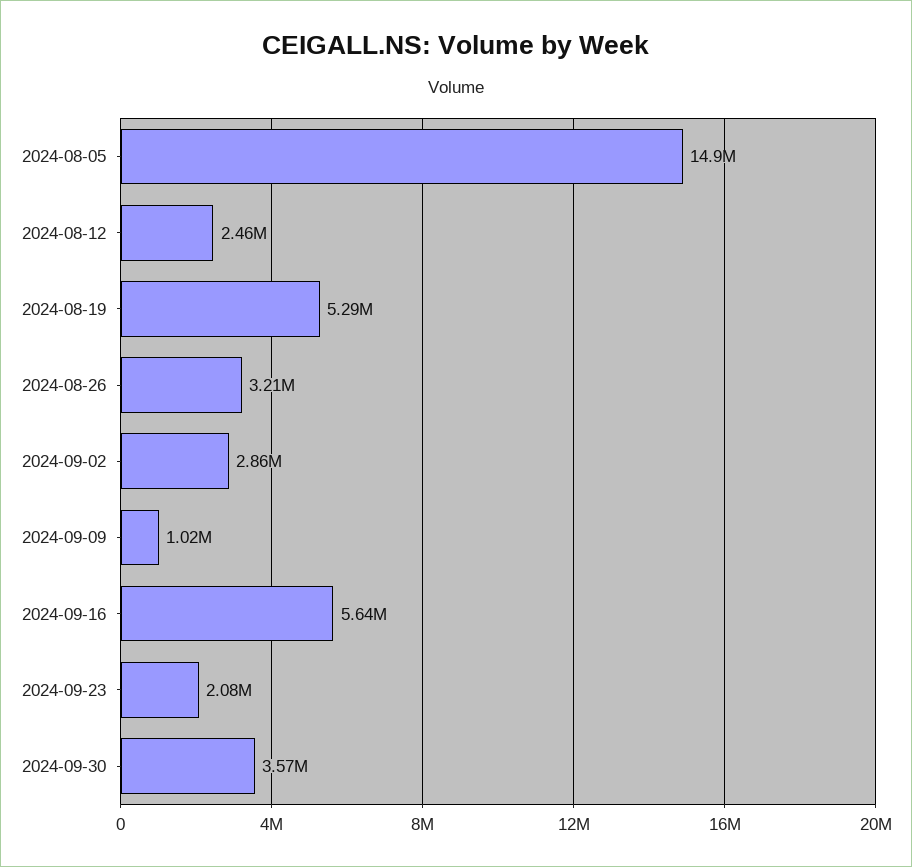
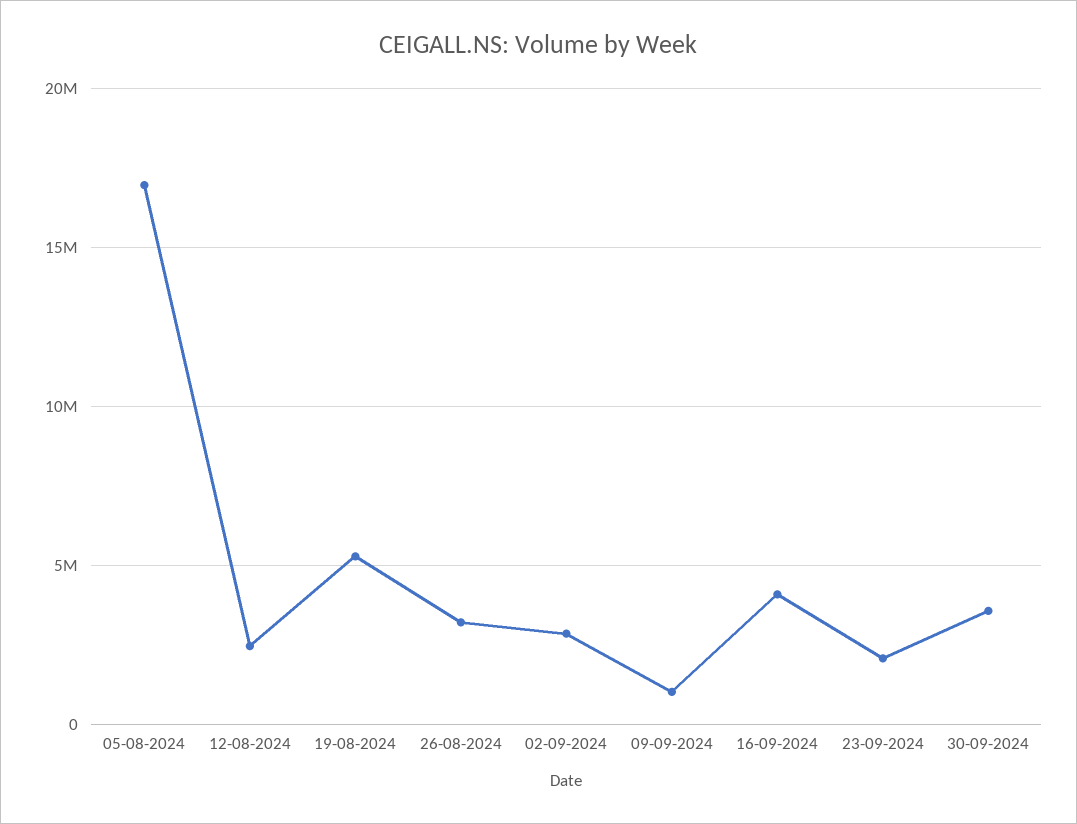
  {
-   "2024-08-05": 14900000,
+   "2024-08-05": 17000000,
    "2024-08-12": 2460000,
    "2024-08-19": 5290000,
    "2024-08-26": 3210000,
    "2024-09-02": 2860000,
    "2024-09-09": 1020000,
-   "2024-09-16": 5640000,
+   "2024-09-16": 4000000,
    "2024-09-23": 2080000,
    "2024-09-30": 3570000
  }

